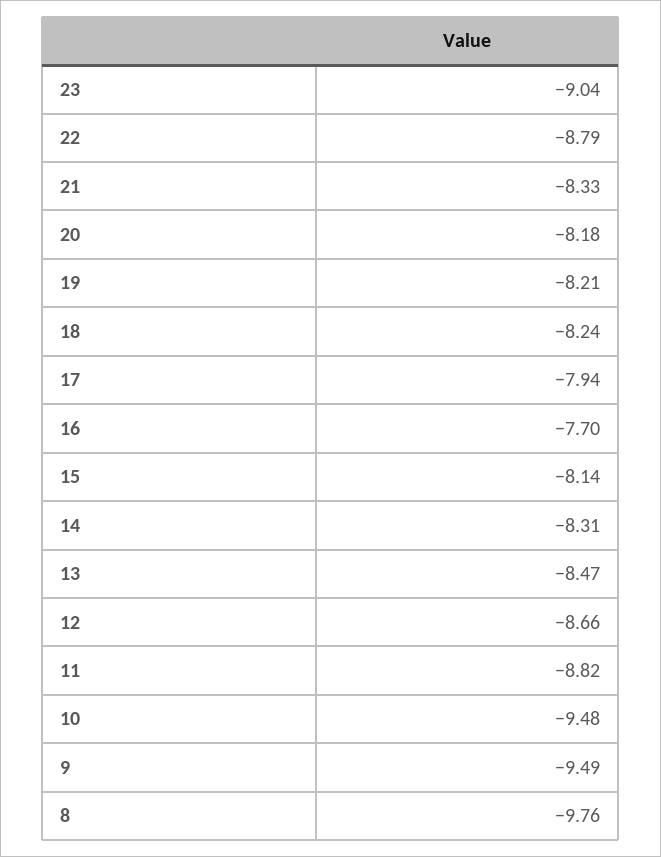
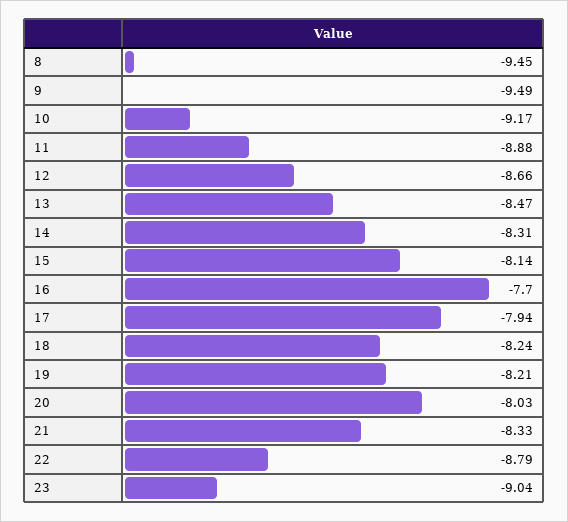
  {
    "23": -9.04,
    "22": -8.79,
    "21": -8.33,
-   "20": -8.18,
+   "20": -8.03,
    "19": -8.21,
    "18": -8.24,
    "17": -7.94,
    "16": -7.7,
    "15": -8.14,
    "14": -8.31,
    "13": -8.47,
    "12": -8.66,
-   "11": -8.82,
+   "11": -8.88,
-   "10": -9.48,
+   "10": -9.17,
    "9": -9.49,
-   "8": -9.76
+   "8": -9.45
  }

